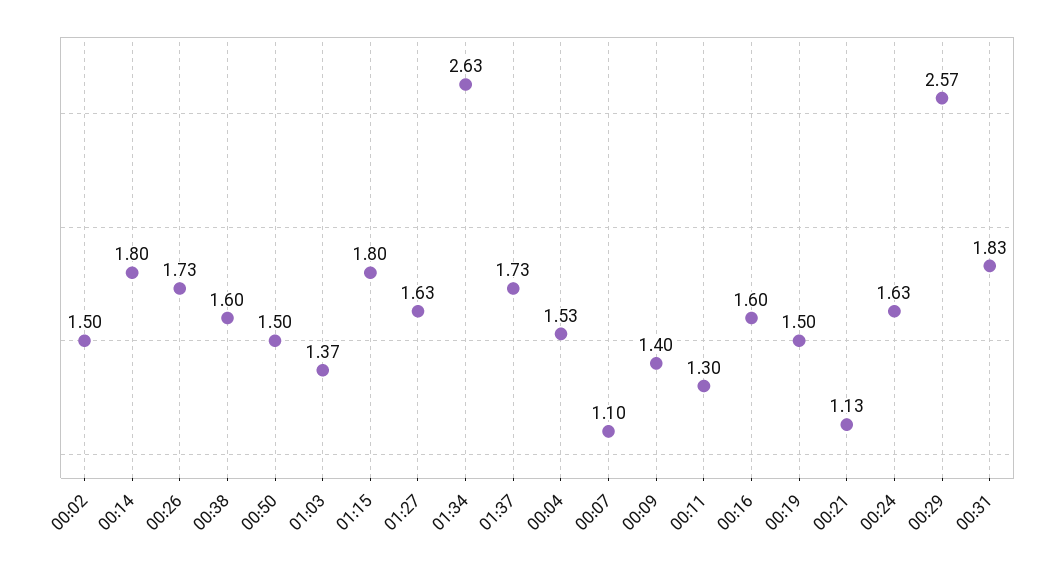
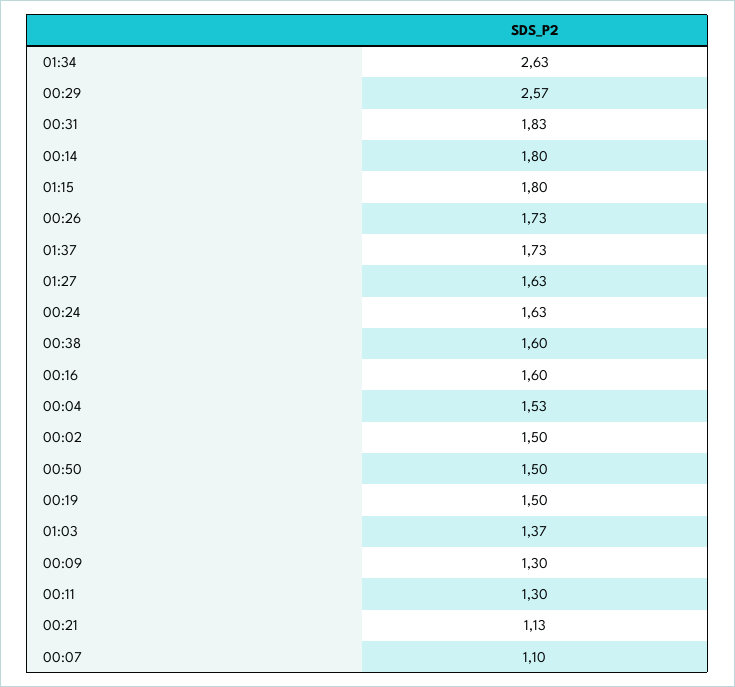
  {
    "00:02": 1.5,
    "00:14": 1.8,
    "00:26": 1.73,
    "00:38": 1.6,
    "00:50": 1.5,
    "01:03": 1.37,
    "01:15": 1.8,
    "01:27": 1.63,
    "01:34": 2.63,
    "01:37": 1.73,
    "00:04": 1.53,
    "00:07": 1.1,
-   "00:09": 1.4,
+   "00:09": 1.3,
    "00:11": 1.3,
    "00:16": 1.6,
    "00:19": 1.5,
    "00:21": 1.13,
    "00:24": 1.63,
    "00:29": 2.57,
    "00:31": 1.83
  }

